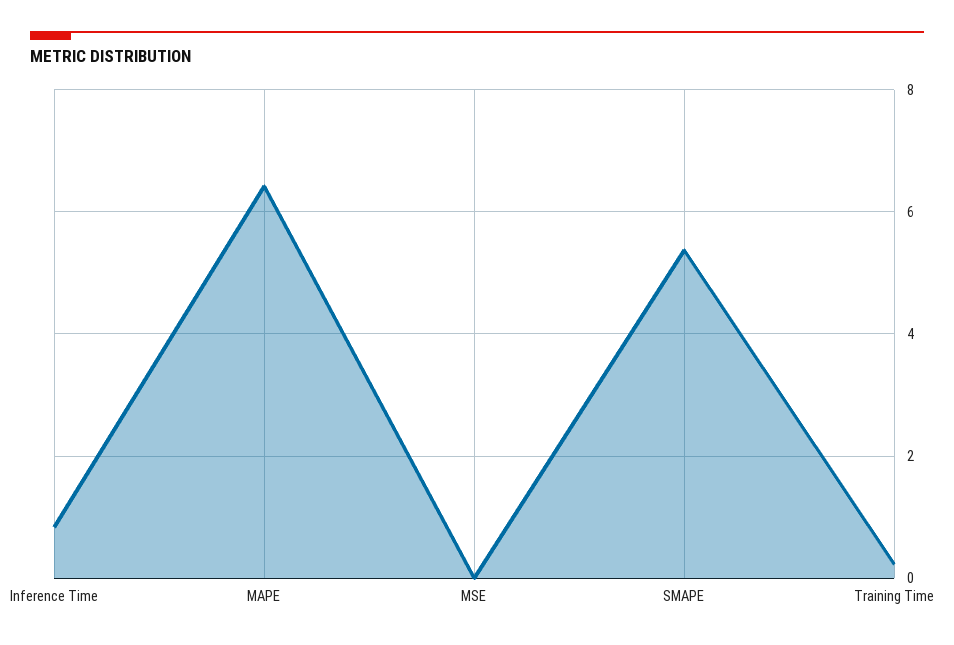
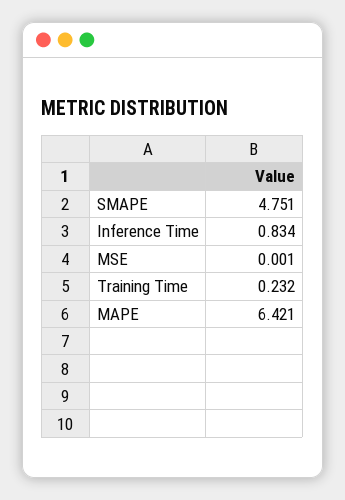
  {
    "Inference Time": 0.834,
    "MAPE": 6.421,
    "MSE": 0.001,
-   "SMAPE": 5.4,
+   "SMAPE": 4.751,
    "Training Time": 0.232
  }

